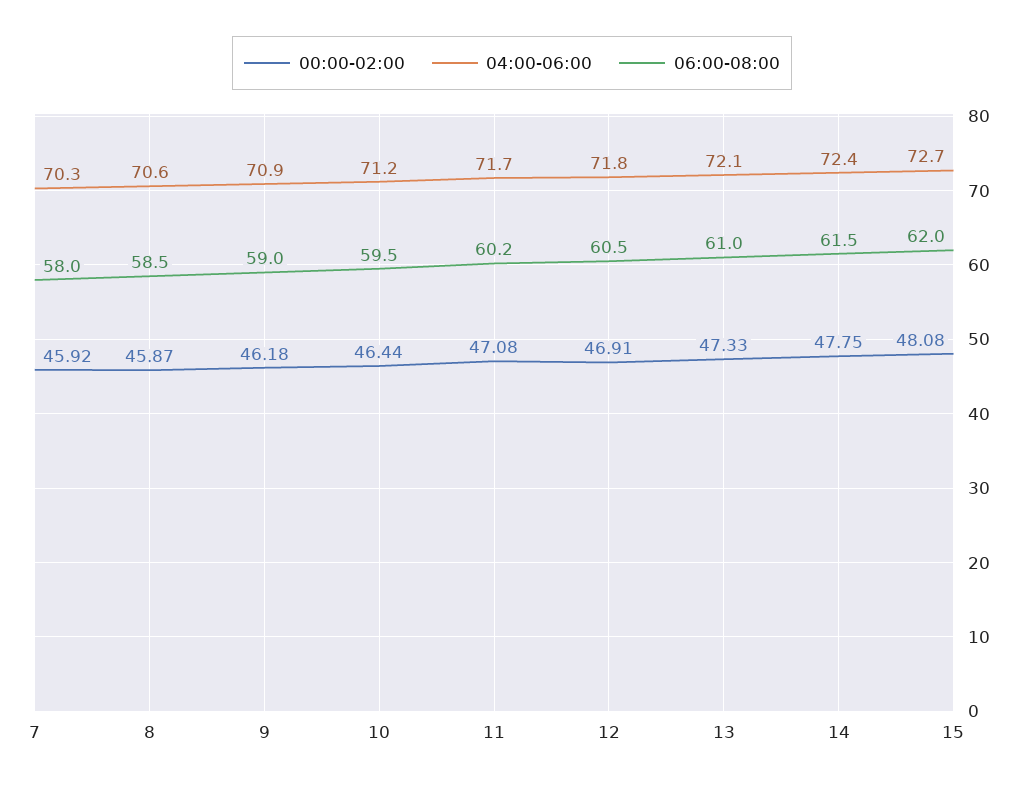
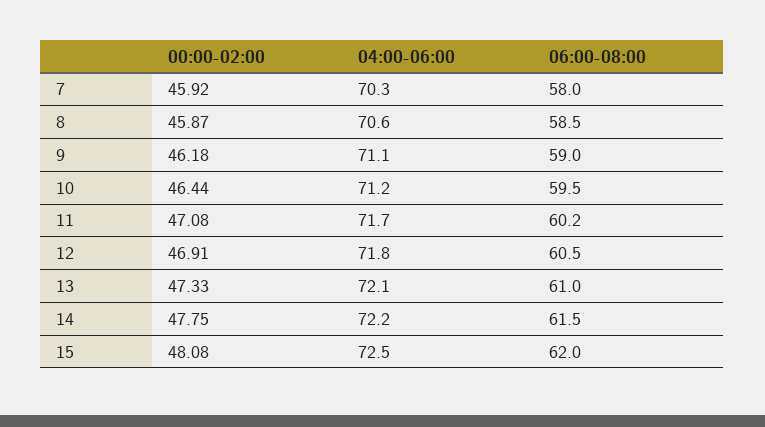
  {
    "00:00-02:00": {
      "7": 45.92,
      "8": 45.87,
      "9": 46.18,
      "10": 46.44,
      "11": 47.08,
      "12": 46.91,
      "13": 47.33,
      "14": 47.75,
      "15": 48.08
    },
    "04:00-06:00": {
      "7": 70.3,
      "8": 70.6,
-     "9": 70.9,
+     "9": 71.1,
      "10": 71.2,
      "11": 71.7,
      "12": 71.8,
      "13": 72.1,
-     "14": 72.4,
+     "14": 72.2,
-     "15": 72.7
+     "15": 72.5
    },
    "06:00-08:00": {
      "7": 58,
      "8": 58.5,
      "9": 59,
      "10": 59.5,
      "11": 60.2,
      "12": 60.5,
      "13": 61,
      "14": 61.5,
      "15": 62
    }
  }

